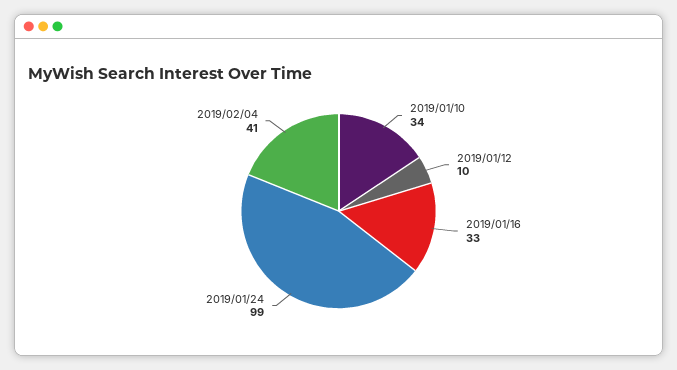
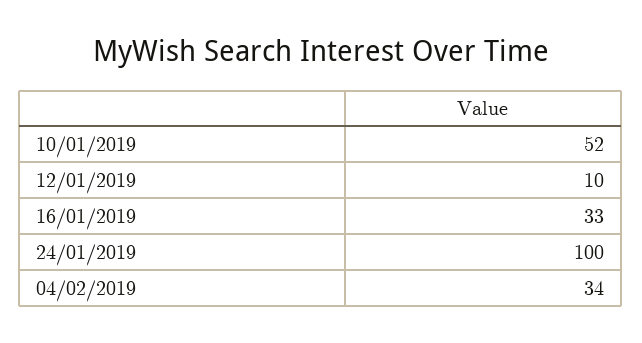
  {
-   "2019/01/10": 34,
+   "2019/01/10": 52,
    "2019/01/12": 10,
    "2019/01/16": 33,
-   "2019/01/24": 99,
+   "2019/01/24": 100,
-   "2019/02/04": 41
+   "2019/02/04": 34
  }

